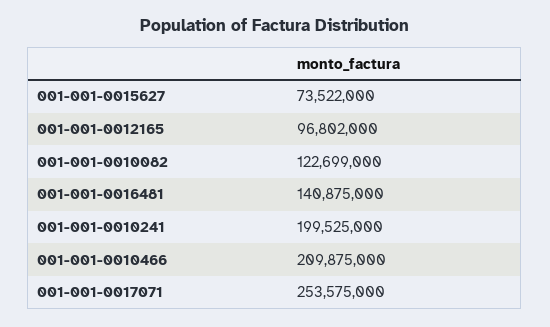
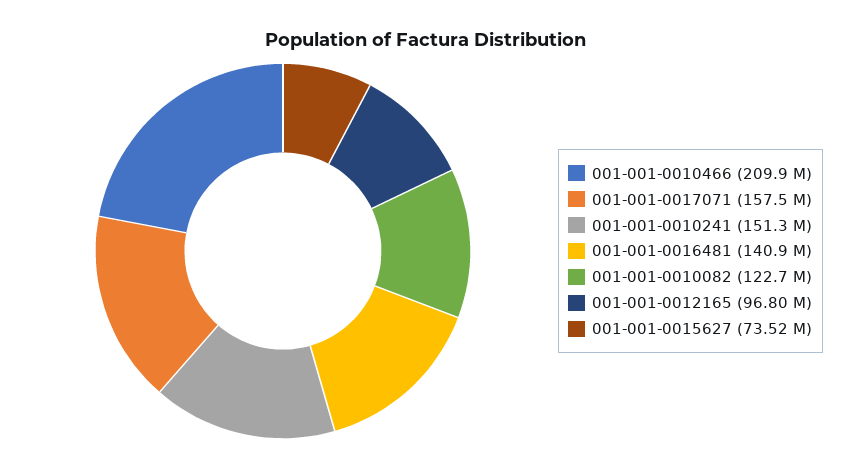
  {
    "001-001-0015627": 73522000,
    "001-001-0012165": 96802000,
    "001-001-0010082": 122699000,
    "001-001-0016481": 140875000,
-   "001-001-0010241": 199525000,
+   "001-001-0010241": 151300000,
    "001-001-0010466": 209875000,
-   "001-001-0017071": 253575000
+   "001-001-0017071": 157500000
  }

